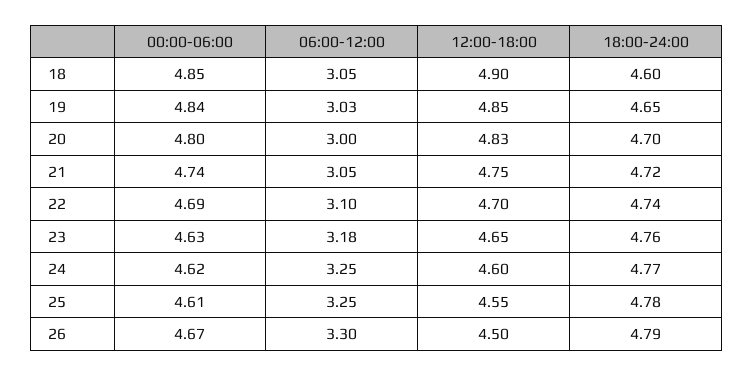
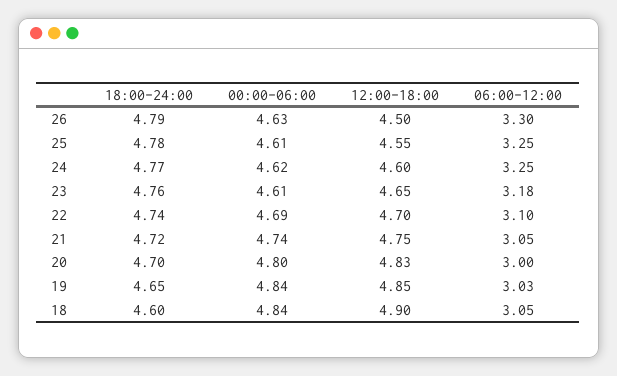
  {
    "00:00-06:00": {
-     "18": 4.85,
+     "18": 4.84,
      "19": 4.84,
      "20": 4.8,
      "21": 4.74,
      "22": 4.69,
-     "23": 4.63,
+     "23": 4.61,
      "24": 4.62,
      "25": 4.61,
-     "26": 4.67
+     "26": 4.63
    },
    "06:00-12:00": {
      "18": 3.05,
      "19": 3.03,
      "20": 3,
      "21": 3.05,
      "22": 3.1,
      "23": 3.18,
      "24": 3.25,
      "25": 3.25,
      "26": 3.3
    },
    "12:00-18:00": {
      "18": 4.9,
      "19": 4.85,
      "20": 4.83,
      "21": 4.75,
      "22": 4.7,
      "23": 4.65,
      "24": 4.6,
      "25": 4.55,
      "26": 4.5
    },
    "18:00-24:00": {
      "18": 4.6,
      "19": 4.65,
      "20": 4.7,
      "21": 4.72,
      "22": 4.74,
      "23": 4.76,
      "24": 4.77,
      "25": 4.78,
      "26": 4.79
    }
  }

